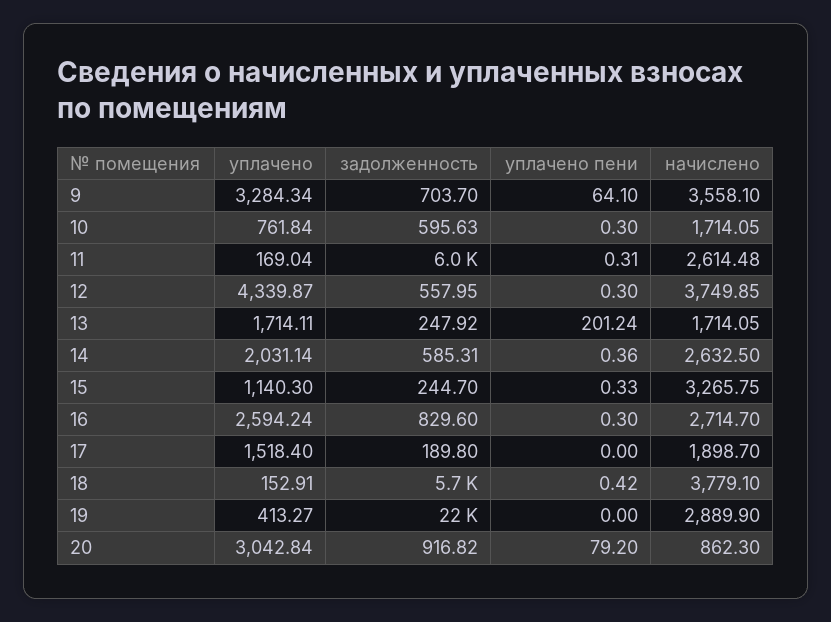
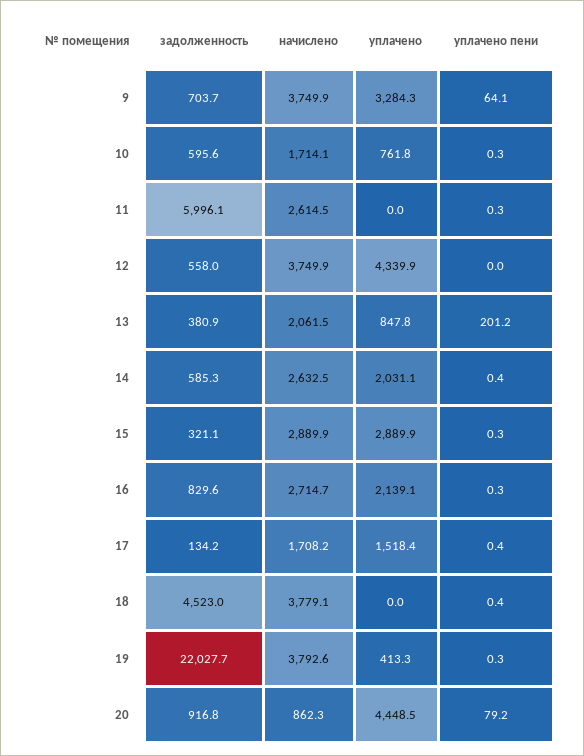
  {
    "уплачено": {
      "9": 3284.34,
      "10": 761.84,
-     "11": 169.04,
+     "11": 0,
      "12": 4339.87,
-     "13": 1714.11,
+     "13": 847.8,
      "14": 2031.14,
-     "15": 1140.3,
+     "15": 2889.9,
-     "16": 2594.24,
+     "16": 2139.1,
      "17": 1518.4,
-     "18": 152.91,
+     "18": 0,
      "19": 413.27,
-     "20": 3042.84
+     "20": 4448.5
    },
    "задолженность": {
      "9": 703.7,
      "10": 595.63,
      "11": 5996.1,
      "12": 557.95,
-     "13": 247.92,
+     "13": 380.9,
      "14": 585.31,
-     "15": 244.7,
+     "15": 321.1,
      "16": 829.6,
-     "17": 189.8,
+     "17": 134.2,
-     "18": 5700,
+     "18": 4523,
      "19": 22027.7,
      "20": 916.82
    },
    "уплачено пени": {
      "9": 64.1,
      "10": 0.3,
      "11": 0.31,
-     "12": 0.3,
+     "12": 0,
      "13": 201.24,
      "14": 0.36,
      "15": 0.33,
      "16": 0.3,
-     "17": 0,
+     "17": 0.4,
      "18": 0.42,
-     "19": 0,
+     "19": 0.3,
      "20": 79.2
    },
    "начислено": {
-     "9": 3558.1,
+     "9": 3749.9,
      "10": 1714.05,
      "11": 2614.48,
      "12": 3749.85,
-     "13": 1714.05,
+     "13": 2061.5,
      "14": 2632.5,
-     "15": 3265.75,
+     "15": 2889.9,
      "16": 2714.7,
-     "17": 1898.7,
+     "17": 1708.2,
      "18": 3779.1,
-     "19": 2889.9,
+     "19": 3792.6,
      "20": 862.3
    }
  }

